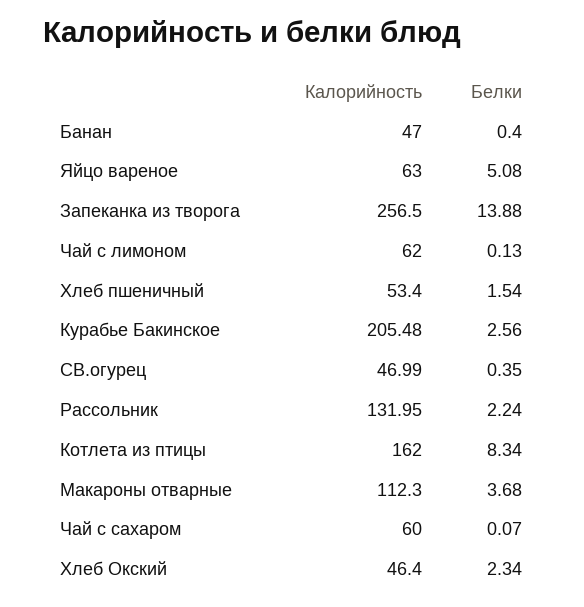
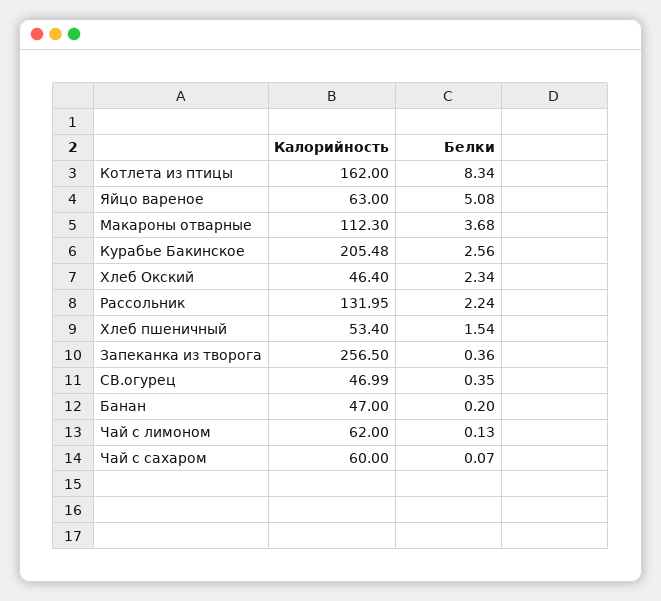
  {
    "Калорийность": {
      "Банан": 47,
      "Яйцо вареное": 63,
      "Запеканка из творога": 256.5,
      "Чай с лимоном": 62,
      "Хлеб пшеничный": 53.4,
      "Курабье Бакинское": 205.48,
      "СВ.огурец": 46.99,
      "Рассольник": 131.95,
      "Котлета из птицы": 162,
      "Макароны отварные": 112.3,
      "Чай с сахаром": 60,
      "Хлеб Окский": 46.4
    },
    "Белки": {
-     "Банан": 0.4,
+     "Банан": 0.2,
      "Яйцо вареное": 5.08,
-     "Запеканка из творога": 13.88,
+     "Запеканка из творога": 0.36,
      "Чай с лимоном": 0.13,
      "Хлеб пшеничный": 1.54,
      "Курабье Бакинское": 2.56,
      "СВ.огурец": 0.35,
      "Рассольник": 2.24,
      "Котлета из птицы": 8.34,
      "Макароны отварные": 3.68,
      "Чай с сахаром": 0.07,
      "Хлеб Окский": 2.34
    }
  }

